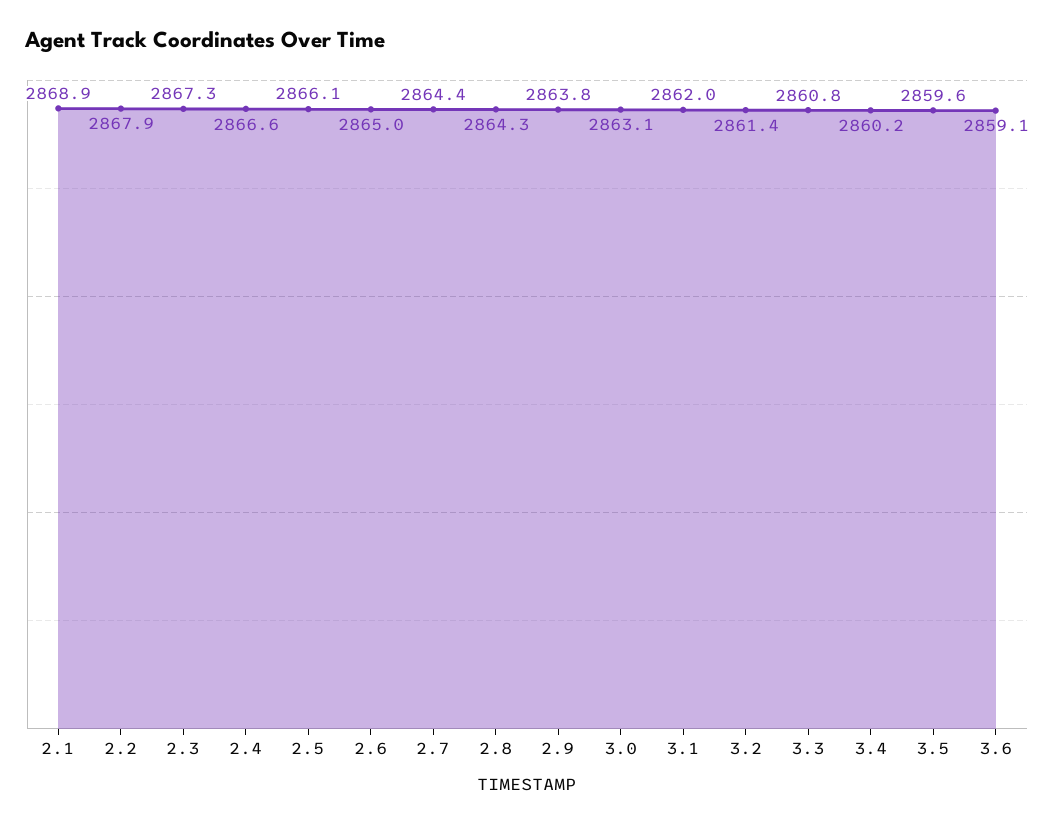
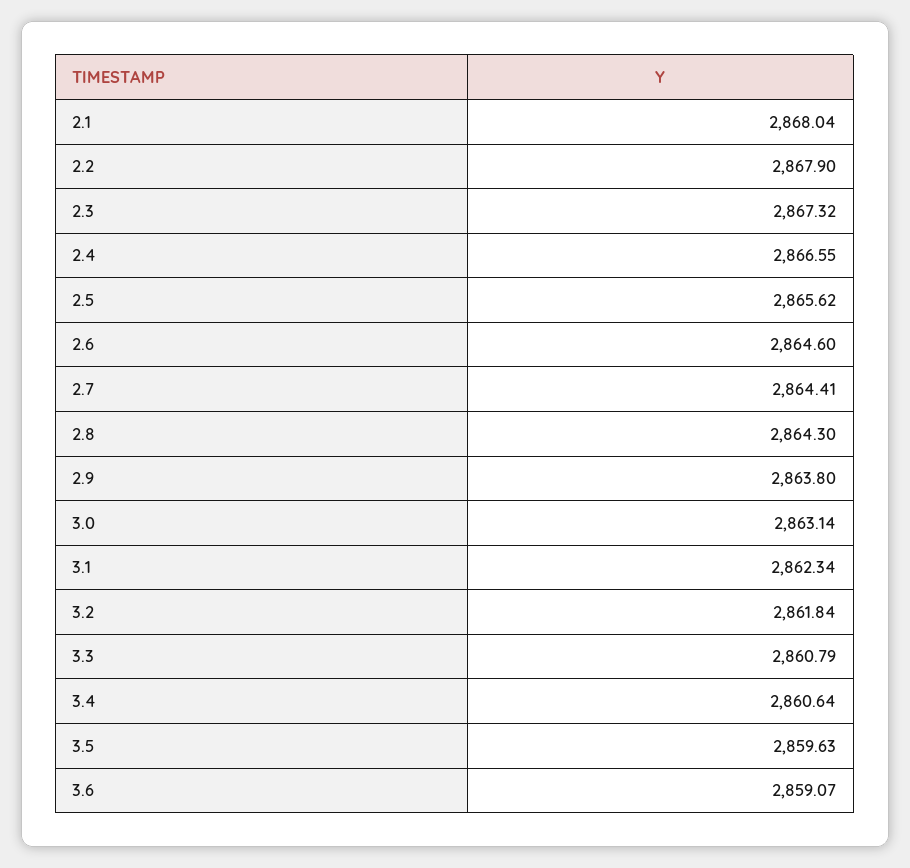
  {
-   "2.1": 2868.9,
+   "2.1": 2868.04,
    "2.2": 2867.9,
    "2.3": 2867.32,
    "2.4": 2866.55,
-   "2.5": 2866.1,
+   "2.5": 2865.62,
-   "2.6": 2865,
+   "2.6": 2864.6,
    "2.7": 2864.41,
    "2.8": 2864.3,
    "2.9": 2863.8,
    "3.0": 2863.14,
-   "3.1": 2862,
+   "3.1": 2862.34,
-   "3.2": 2861.4,
+   "3.2": 2861.84,
    "3.3": 2860.79,
-   "3.4": 2860.2,
+   "3.4": 2860.64,
    "3.5": 2859.63,
    "3.6": 2859.07
  }

